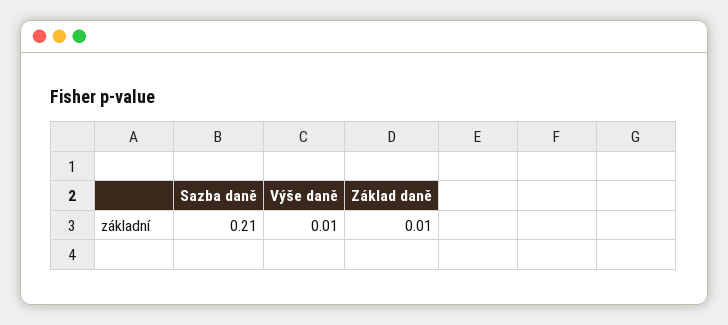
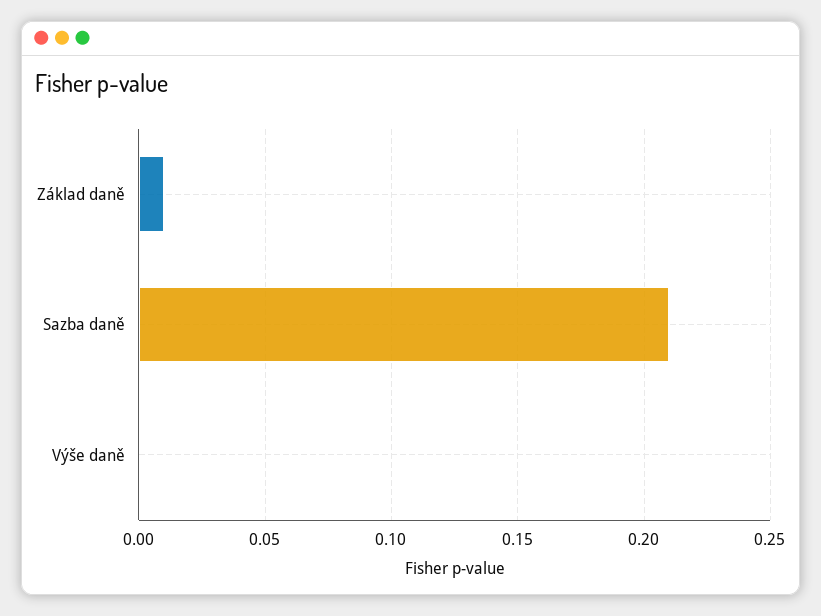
  {
    "Sazba daně": 0.21,
-   "Výše daně": 0.01,
+   "Výše daně": 0,
    "Základ daně": 0.01
  }

